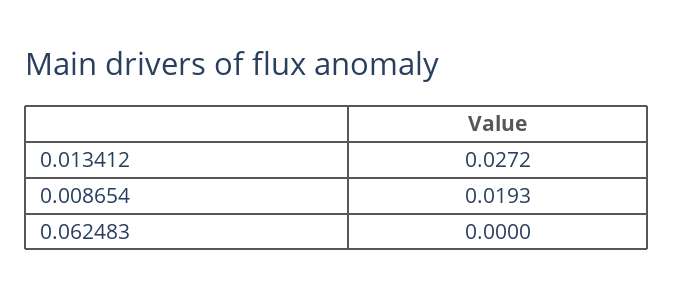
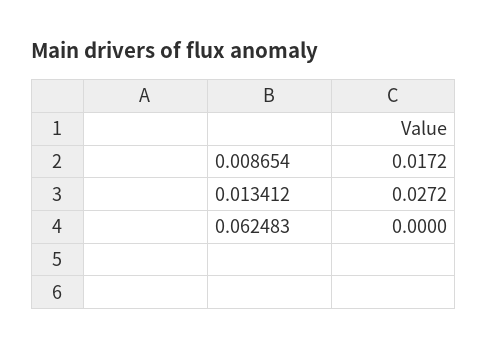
  {
    "0.013412": 0.0272,
-   "0.008654": 0.0193,
+   "0.008654": 0.0172,
    "0.062483": 0
  }

